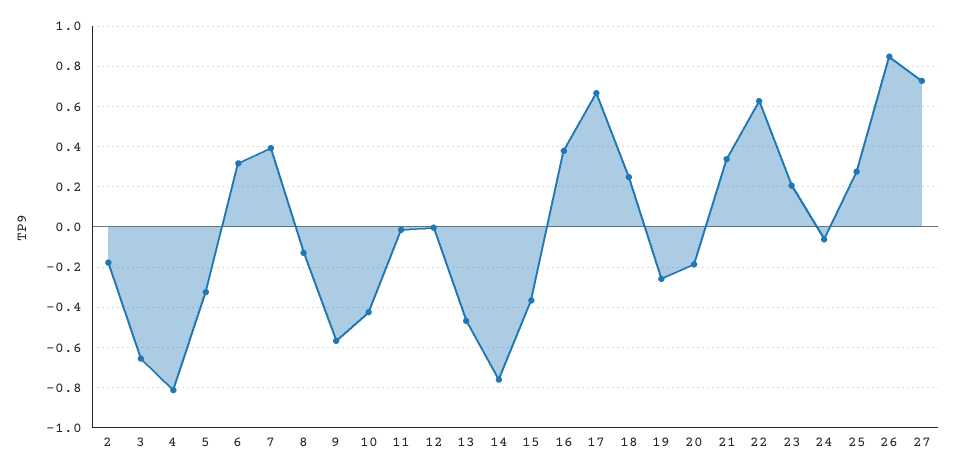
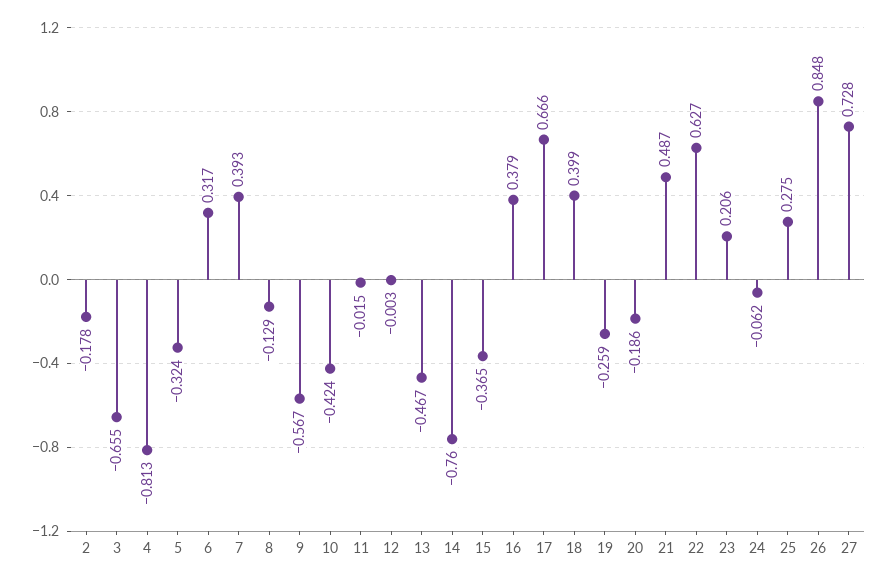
  {
    "2": -0.178,
    "3": -0.655,
    "4": -0.813,
    "5": -0.324,
    "6": 0.317,
    "7": 0.393,
    "8": -0.129,
    "9": -0.567,
    "10": -0.424,
    "11": -0.015,
    "12": -0.003,
    "13": -0.467,
    "14": -0.76,
    "15": -0.365,
    "16": 0.379,
    "17": 0.666,
-   "18": 0.25,
+   "18": 0.399,
    "19": -0.259,
    "20": -0.186,
-   "21": 0.35,
+   "21": 0.487,
    "22": 0.627,
    "23": 0.206,
    "24": -0.062,
    "25": 0.275,
    "26": 0.848,
    "27": 0.728
  }

